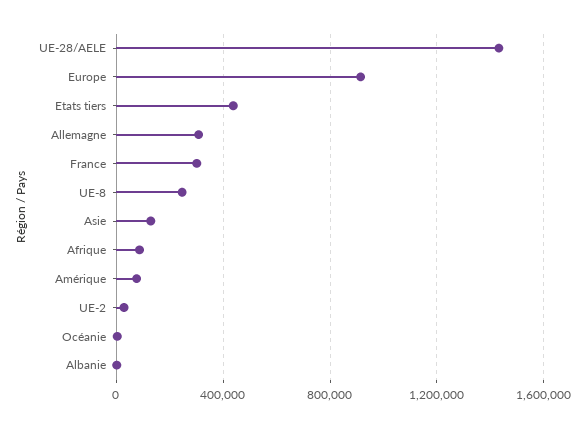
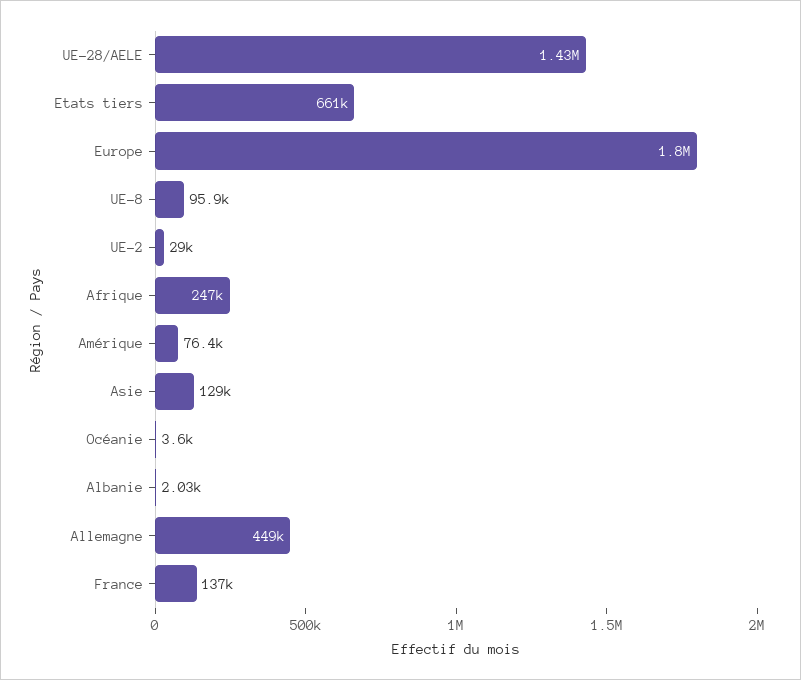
  {
    "UE-28/AELE": 1430000,
-   "Europe": 900000,
+   "Europe": 1800000,
-   "Etats tiers": 450000,
+   "Etats tiers": 661000,
-   "Allemagne": 300000,
+   "Allemagne": 449000,
-   "France": 300000,
+   "France": 137000,
-   "UE-8": 250000,
+   "UE-8": 95900,
    "Asie": 129000,
-   "Afrique": 100000,
+   "Afrique": 247000,
    "Amérique": 76400,
    "UE-2": 29000,
    "Océanie": 3600,
    "Albanie": 2030
  }

